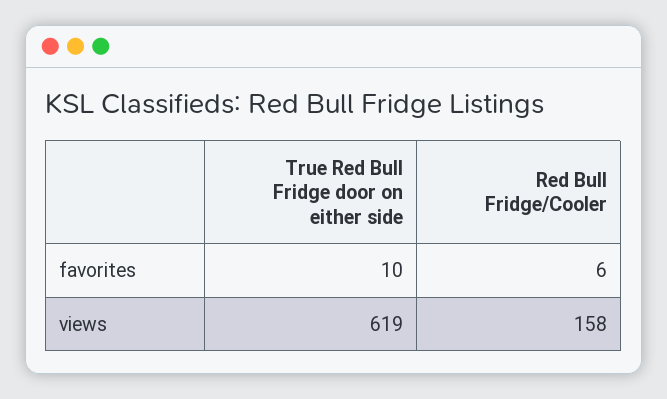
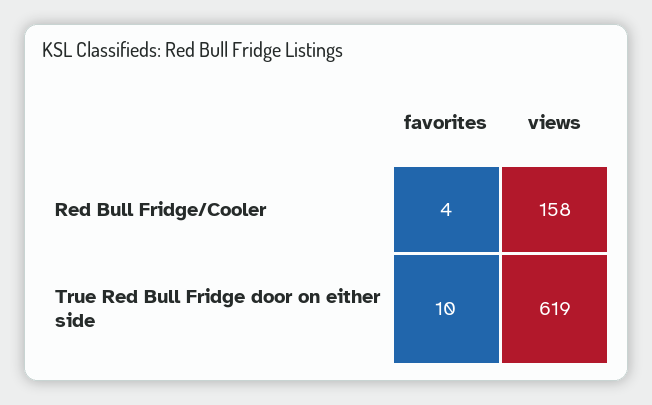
  {
    "True Red Bull Fridge door on either side": {
      "favorites": 10,
      "views": 619
    },
    "Red Bull Fridge/Cooler": {
-     "favorites": 6,
+     "favorites": 4,
      "views": 158
    }
  }

